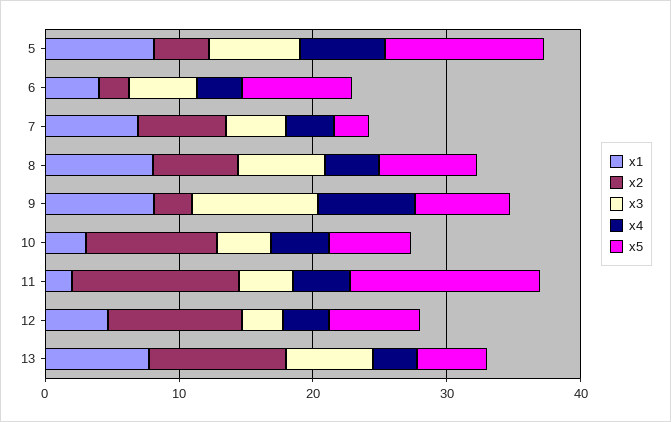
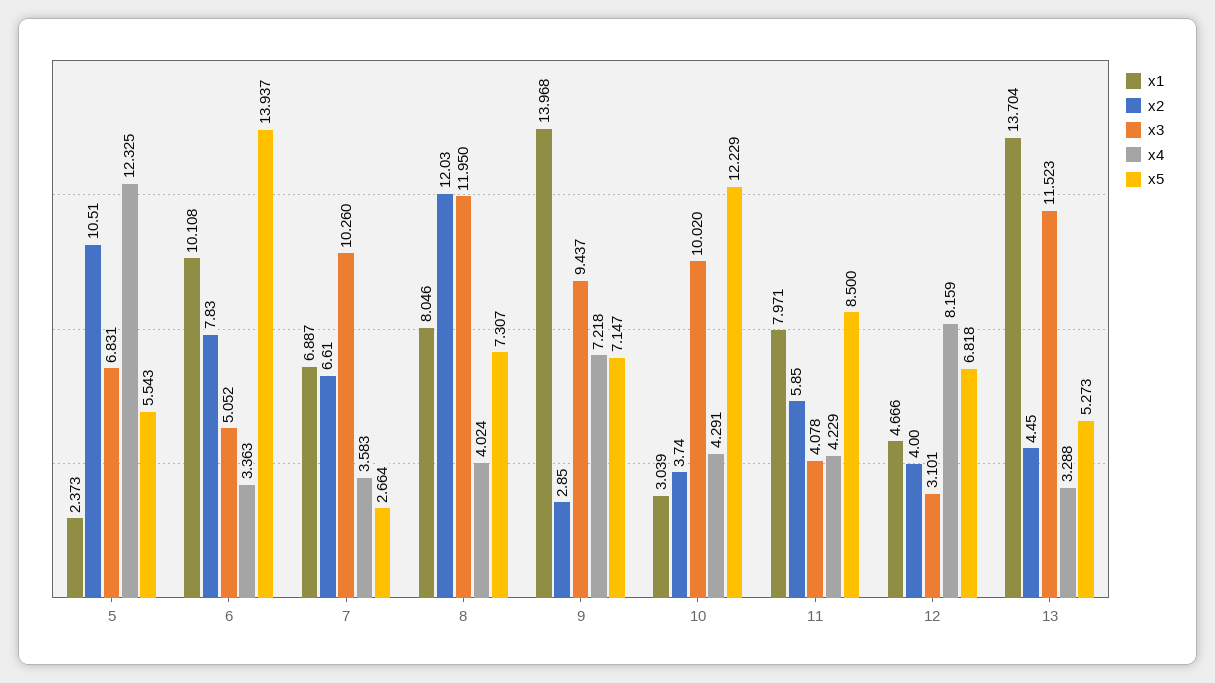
  {
    "x1": {
-     "5": 8,
+     "5": 2.373,
-     "6": 4,
+     "6": 10.108,
      "7": 6.887,
      "8": 8.046,
-     "9": 8,
+     "9": 13.968,
      "10": 3.039,
-     "11": 2,
+     "11": 7.971,
      "12": 4.666,
-     "13": 8
+     "13": 13.704
    },
    "x2": {
-     "5": 4,
+     "5": 10.51,
-     "6": 2,
+     "6": 7.83,
      "7": 6.61,
-     "8": 6,
+     "8": 12.03,
      "9": 2.85,
-     "10": 10,
+     "10": 3.74,
-     "11": 12,
+     "11": 5.85,
-     "12": 10,
+     "12": 4,
-     "13": 10
+     "13": 4.45
    },
    "x3": {
      "5": 6.831,
      "6": 5.052,
-     "7": 4,
+     "7": 10.26,
-     "8": 6,
+     "8": 11.95,
      "9": 9.437,
-     "10": 4,
+     "10": 10.02,
      "11": 4.078,
      "12": 3.101,
-     "13": 6
+     "13": 11.523
    },
    "x4": {
-     "5": 6,
+     "5": 12.325,
      "6": 3.363,
      "7": 3.583,
      "8": 4.024,
      "9": 7.218,
      "10": 4.291,
      "11": 4.229,
-     "12": 4,
+     "12": 8.159,
      "13": 3.288
    },
    "x5": {
-     "5": 12,
+     "5": 5.543,
-     "6": 8,
+     "6": 13.937,
      "7": 2.664,
      "8": 7.307,
      "9": 7.147,
-     "10": 6,
+     "10": 12.229,
-     "11": 14,
+     "11": 8.5,
      "12": 6.818,
      "13": 5.273
    }
  }

